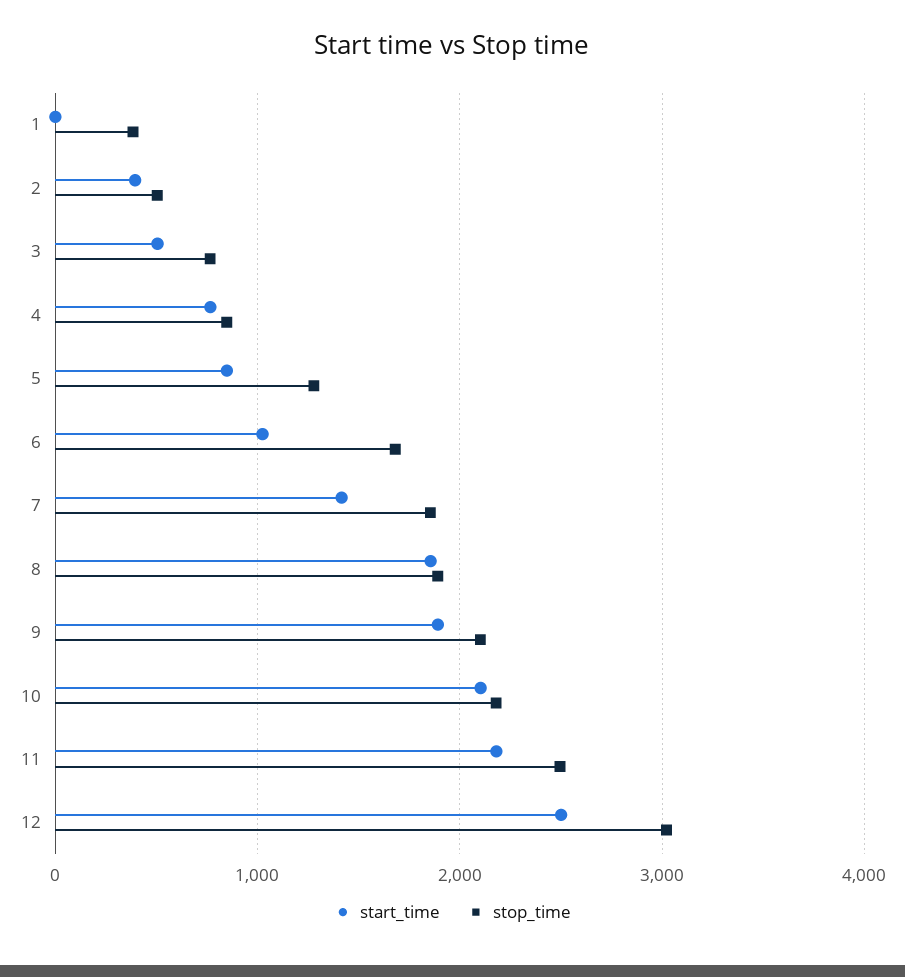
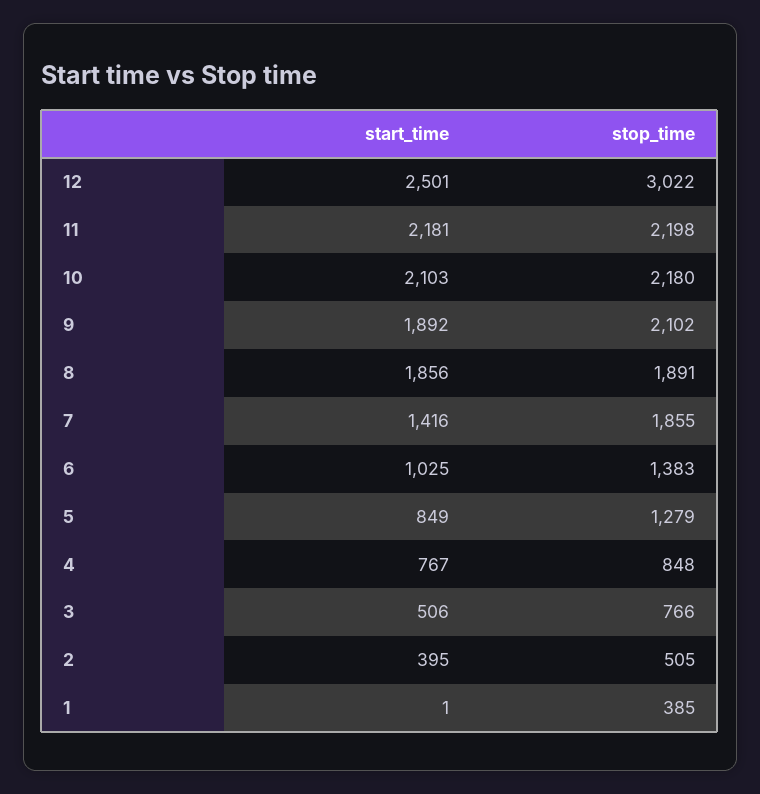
  {
    "start_time": {
      "1": 1,
      "2": 395,
      "3": 506,
      "4": 767,
      "5": 849,
      "6": 1025,
      "7": 1416,
      "8": 1856,
      "9": 1892,
      "10": 2103,
      "11": 2181,
      "12": 2501
    },
    "stop_time": {
      "1": 385,
      "2": 505,
      "3": 766,
      "4": 848,
      "5": 1279,
-     "6": 1700,
+     "6": 1383,
      "7": 1855,
      "8": 1891,
      "9": 2102,
      "10": 2180,
-     "11": 2500,
+     "11": 2198,
      "12": 3022
    }
  }

